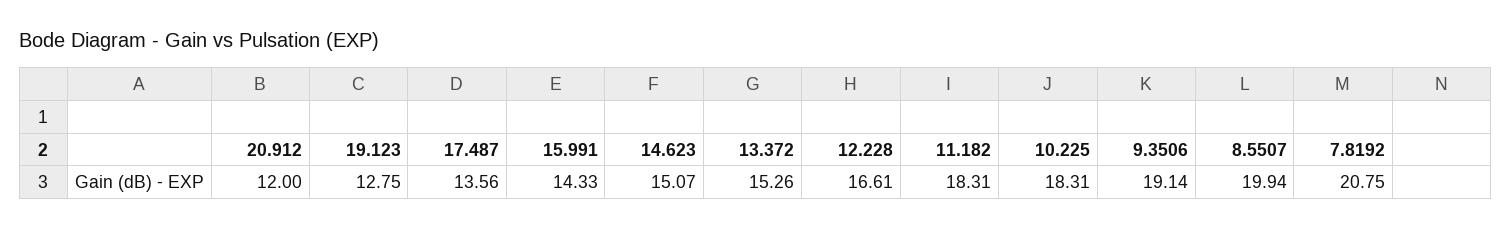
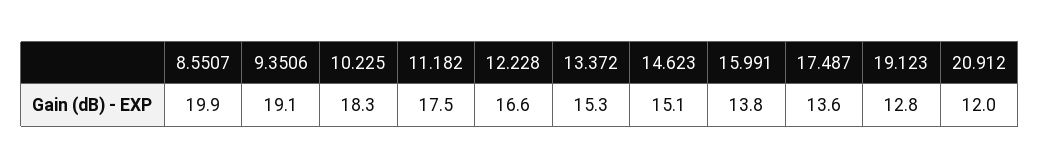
  {
    "20.912": 12,
    "19.123": 12.75,
    "17.487": 13.56,
-   "15.991": 14.33,
+   "15.991": 13.8,
    "14.623": 15.07,
    "13.372": 15.26,
    "12.228": 16.61,
-   "11.182": 18.31,
+   "11.182": 17.5,
    "10.225": 18.31,
    "9.3506": 19.14,
-   "8.5507": 19.94,
+   "8.5507": 19.94
-   "7.8192": 20.75
  }

